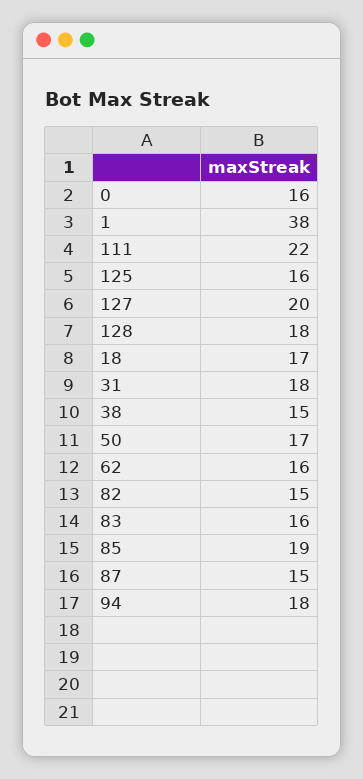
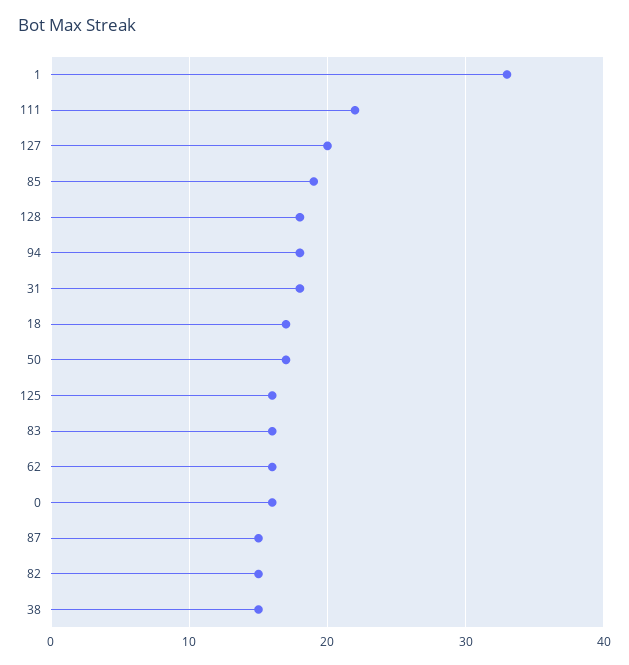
  {
    "0": 16,
-   "1": 38,
+   "1": 33,
    "111": 22,
    "125": 16,
    "127": 20,
    "128": 18,
    "18": 17,
    "31": 18,
    "38": 15,
    "50": 17,
    "62": 16,
    "82": 15,
    "83": 16,
    "85": 19,
    "87": 15,
    "94": 18
  }

